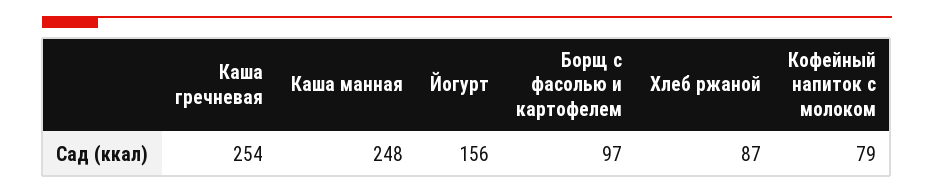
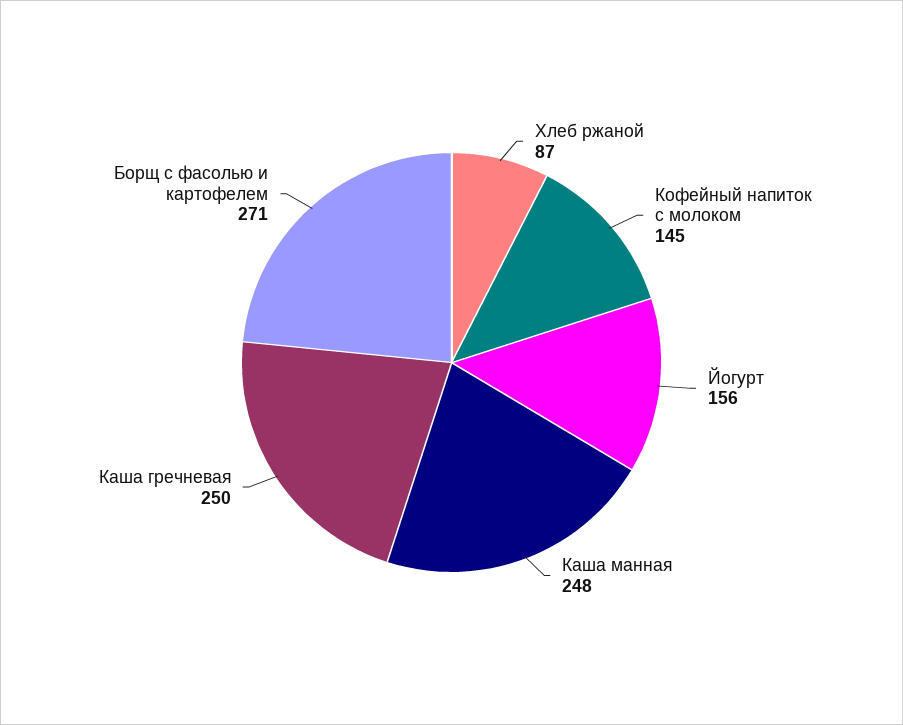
  {
-   "Каша гречневая": 254,
+   "Каша гречневая": 250,
    "Каша манная": 248,
    "Йогурт": 156,
-   "Борщ с фасолью и картофелем": 97,
+   "Борщ с фасолью и картофелем": 271,
    "Хлеб ржаной": 87,
-   "Кофейный напиток с молоком": 79
+   "Кофейный напиток с молоком": 145
  }

